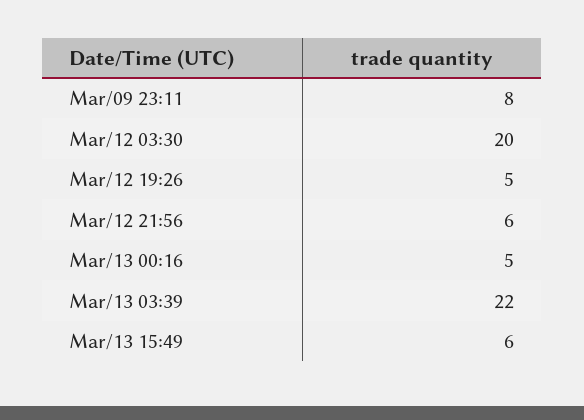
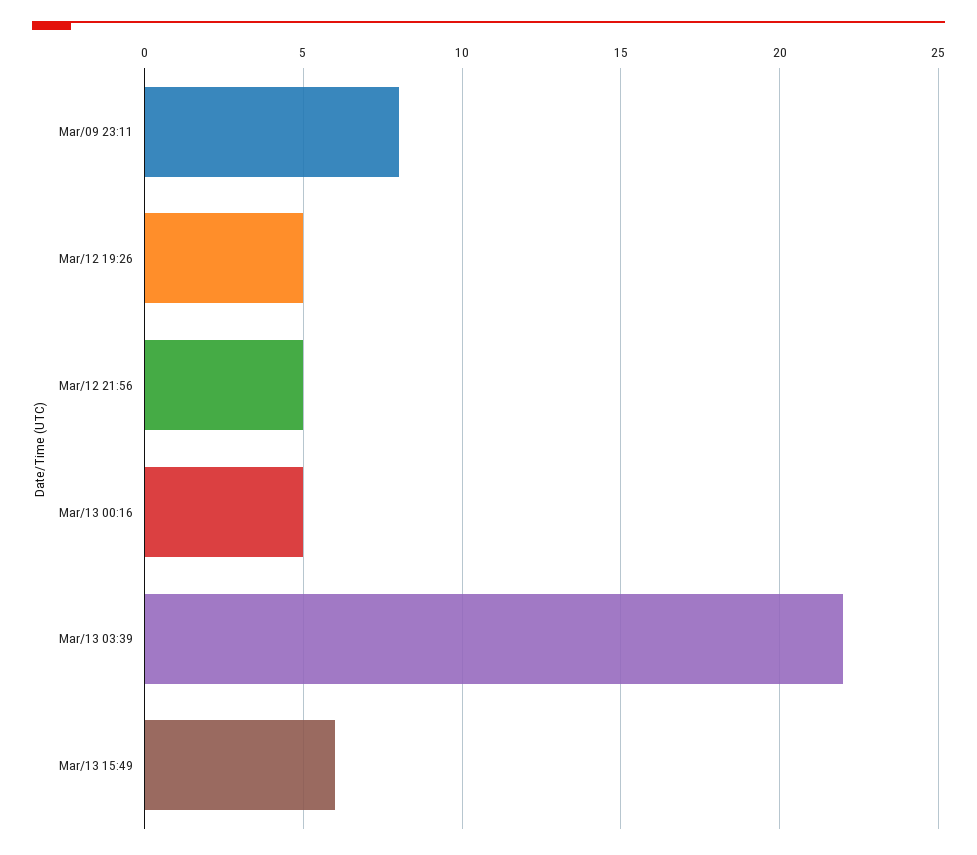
  {
    "Mar/09 23:11": 8,
-   "Mar/12 03:30": 20,
    "Mar/12 19:26": 5,
-   "Mar/12 21:56": 6,
+   "Mar/12 21:56": 5,
    "Mar/13 00:16": 5,
    "Mar/13 03:39": 22,
    "Mar/13 15:49": 6
  }

